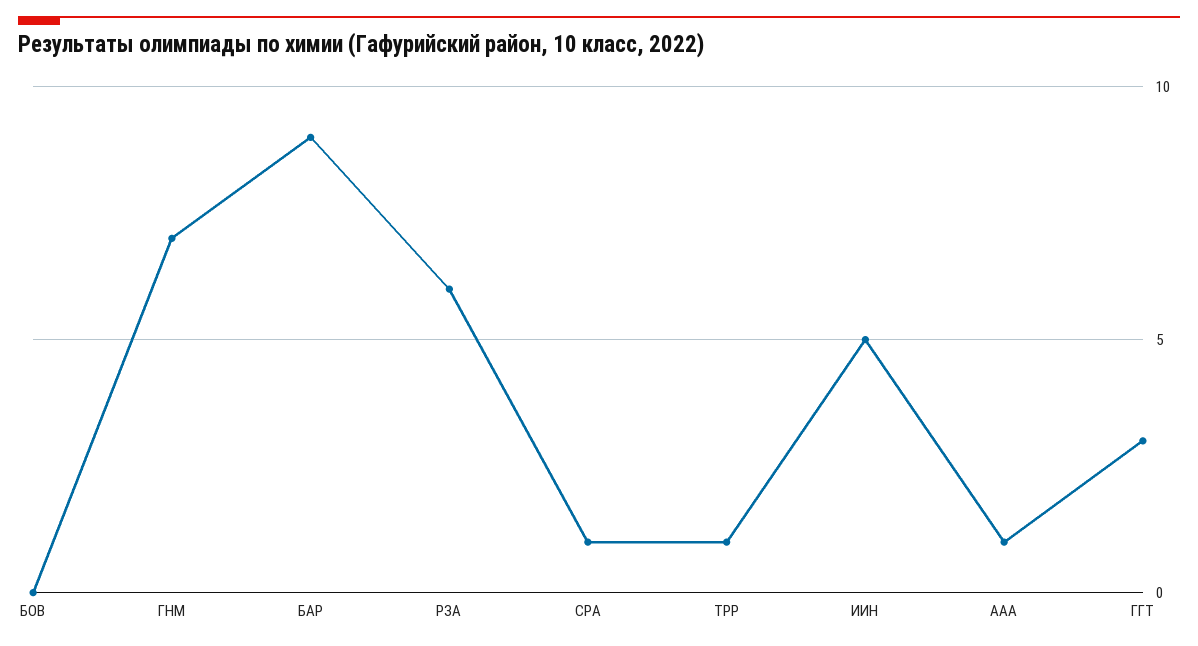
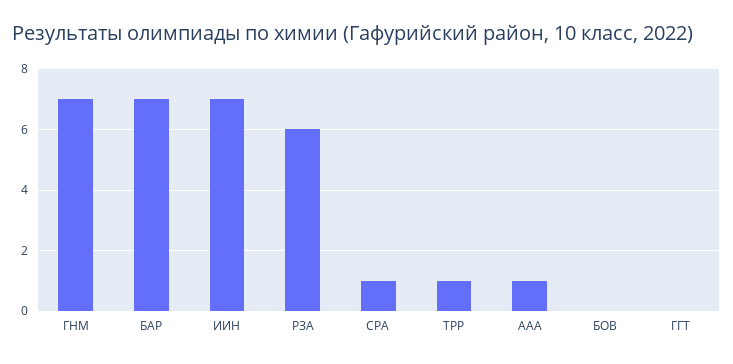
  {
    "БОВ": 0,
    "ГНМ": 7,
-   "БАР": 9,
+   "БАР": 7,
    "РЗА": 6,
    "СРА": 1,
    "ТРР": 1,
-   "ИИН": 5,
+   "ИИН": 7,
    "ААА": 1,
-   "ГГТ": 3
+   "ГГТ": 0
  }

